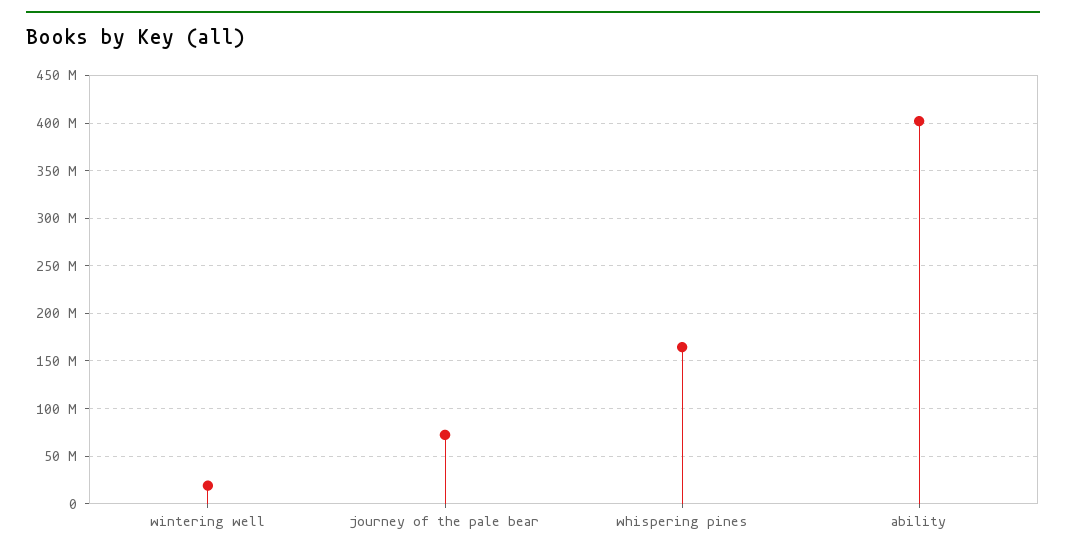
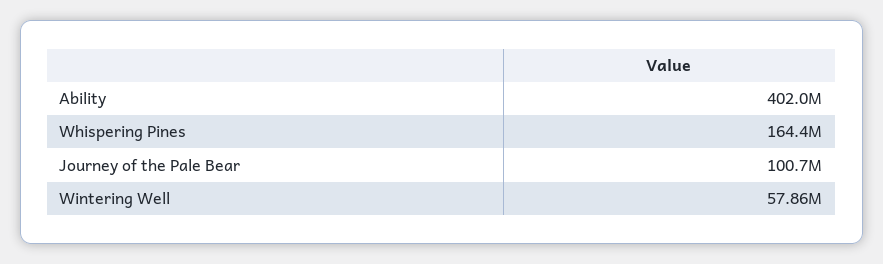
  {
-   "wintering well": 20000000,
+   "wintering well": 57860000,
-   "journey of the pale bear": 70000000,
+   "journey of the pale bear": 100700000,
    "whispering pines": 164400000,
    "ability": 402000000
  }

